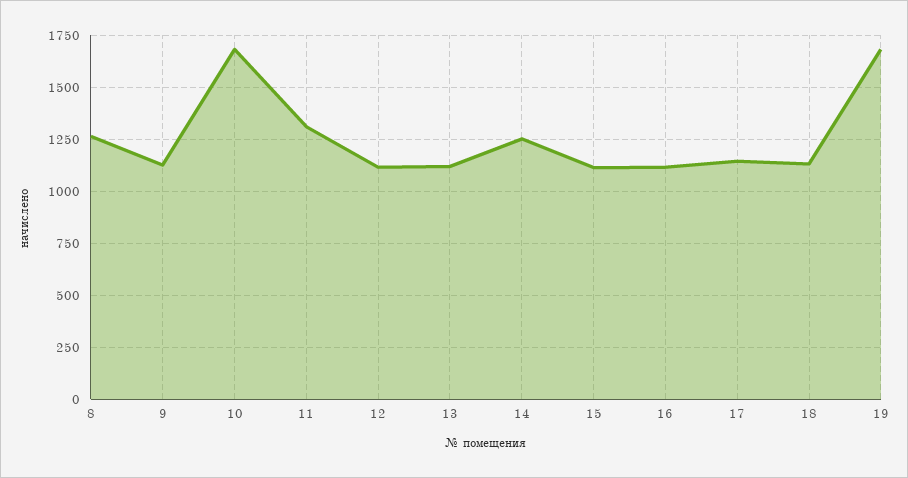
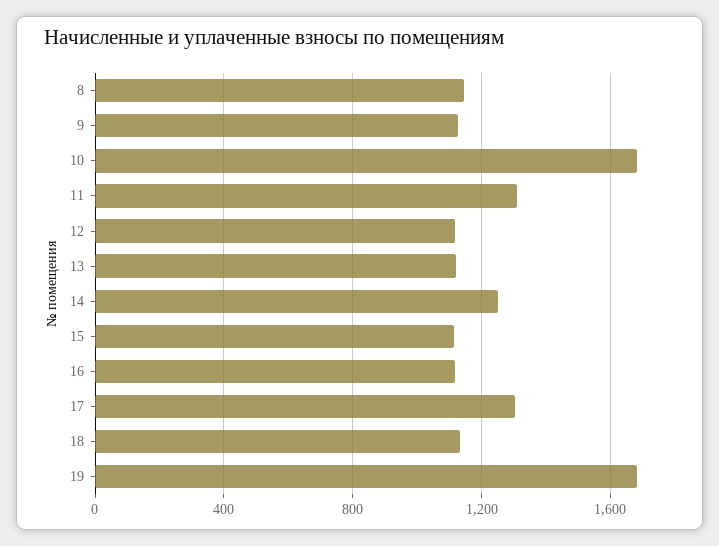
  {
-   "8": 1250,
+   "8": 1150,
    "9": 1150,
    "10": 1700,
    "11": 1300,
    "12": 1100,
    "13": 1100,
    "14": 1250,
    "15": 1100,
    "16": 1100,
-   "17": 1150,
+   "17": 1300,
    "18": 1150,
    "19": 1700
  }

